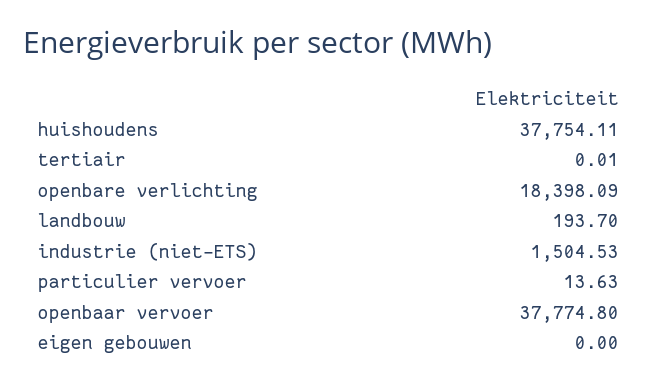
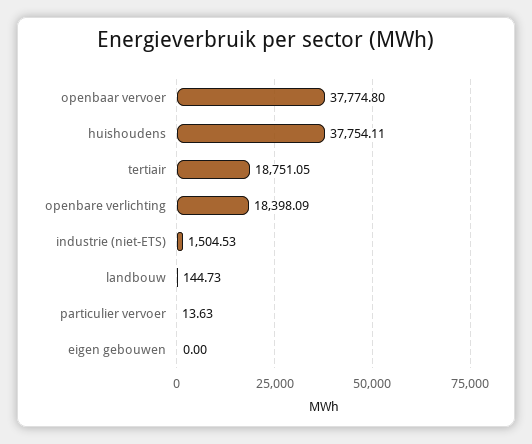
  {
    "huishoudens": 37754.11,
-   "tertiair": 0.01,
+   "tertiair": 18751.05,
    "openbare verlichting": 18398.09,
-   "landbouw": 193.7,
+   "landbouw": 144.73,
    "industrie (niet-ETS)": 1504.53,
    "particulier vervoer": 13.63,
    "openbaar vervoer": 37774.8,
    "eigen gebouwen": 0
  }

